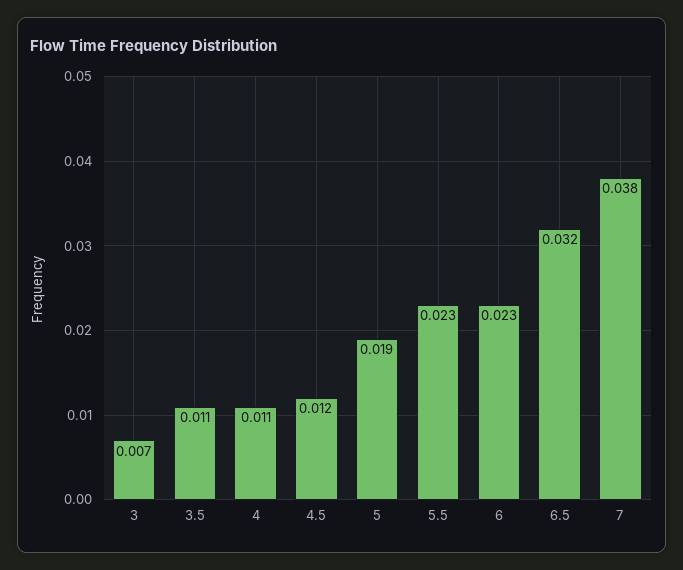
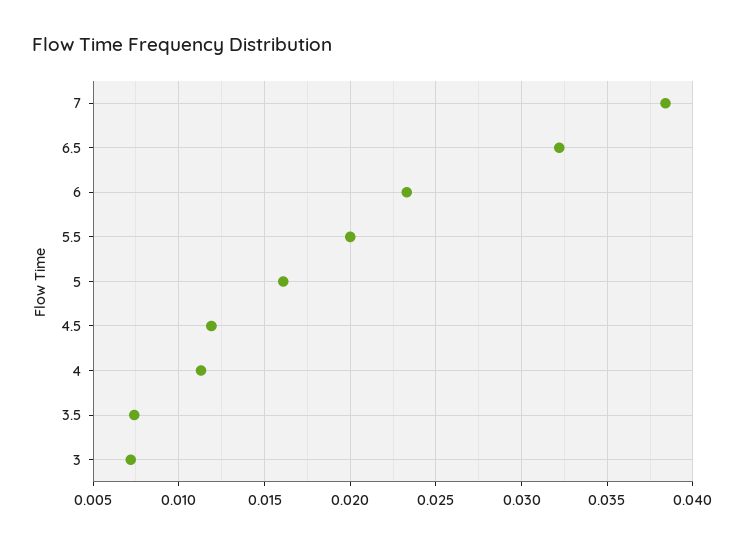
  {
    "3": 0.007,
-   "3.5": 0.011,
+   "3.5": 0.0075,
    "4": 0.011,
    "4.5": 0.012,
-   "5": 0.019,
+   "5": 0.016,
-   "5.5": 0.023,
+   "5.5": 0.02,
    "6": 0.023,
    "6.5": 0.032,
    "7": 0.038
  }

